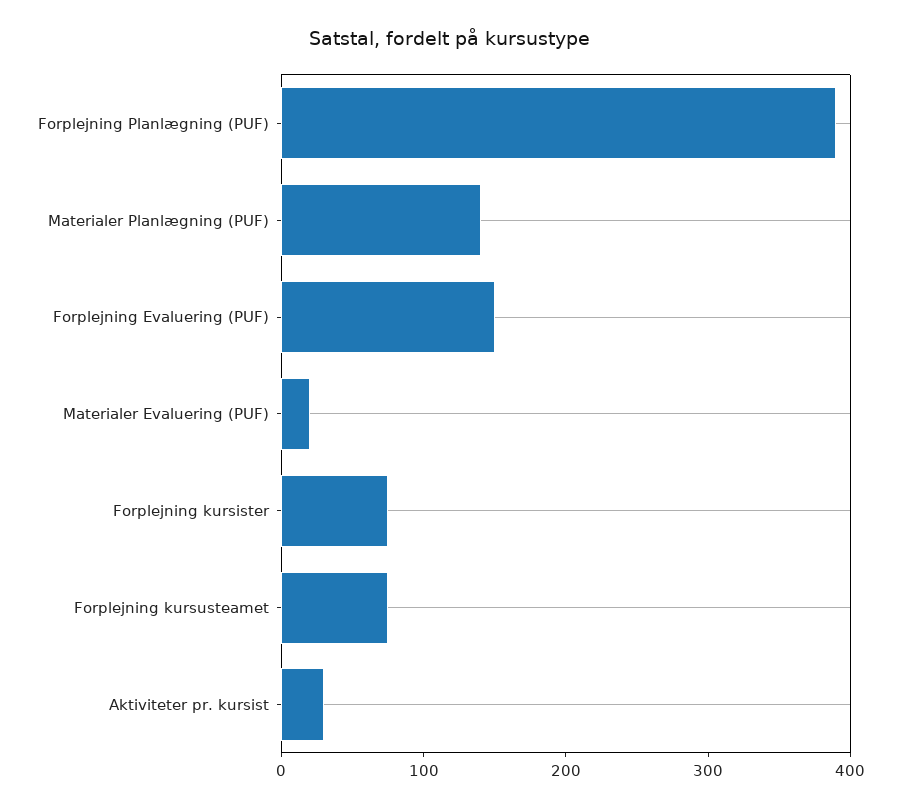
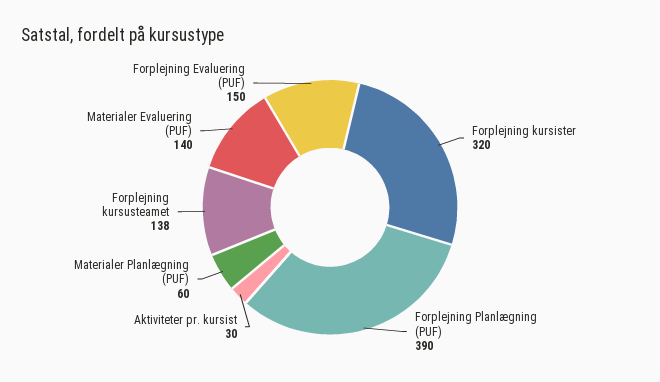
  {
    "Forplejning Planlægning (PUF)": 390,
-   "Materialer Planlægning (PUF)": 140,
+   "Materialer Planlægning (PUF)": 60,
    "Forplejning Evaluering (PUF)": 150,
-   "Materialer Evaluering (PUF)": 20,
+   "Materialer Evaluering (PUF)": 140,
-   "Forplejning kursister": 80,
+   "Forplejning kursister": 320,
-   "Forplejning kursusteamet": 80,
+   "Forplejning kursusteamet": 138,
    "Aktiviteter pr. kursist": 30
  }

